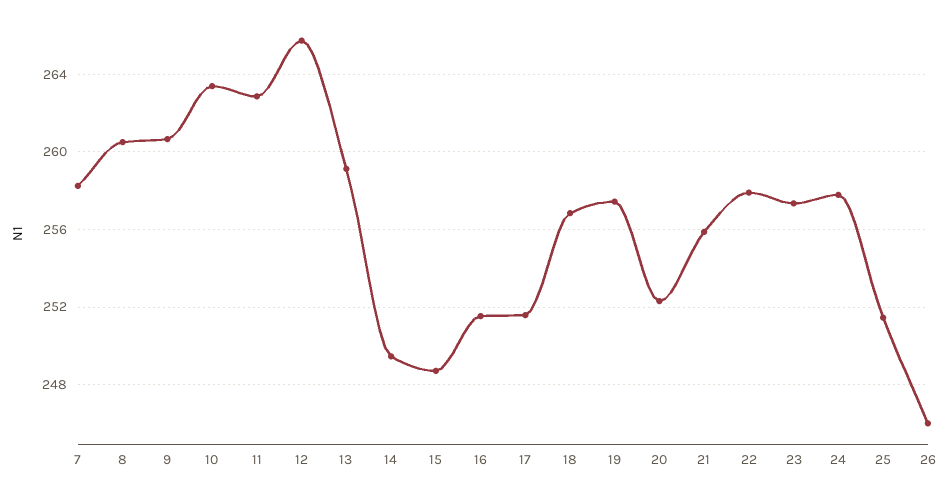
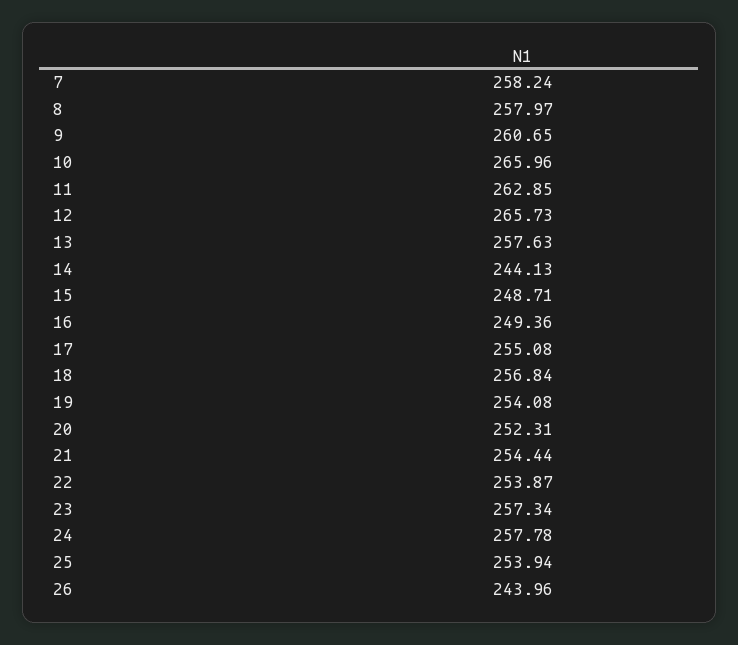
  {
    "7": 258.24,
-   "8": 260.5,
+   "8": 257.97,
    "9": 260.65,
-   "10": 263.5,
+   "10": 265.96,
    "11": 262.85,
    "12": 265.73,
-   "13": 259,
+   "13": 257.63,
-   "14": 249.5,
+   "14": 244.13,
    "15": 248.71,
-   "16": 251.5,
+   "16": 249.36,
-   "17": 251.5,
+   "17": 255.08,
    "18": 256.84,
-   "19": 257.5,
+   "19": 254.08,
    "20": 252.31,
-   "21": 256,
+   "21": 254.44,
-   "22": 258,
+   "22": 253.87,
    "23": 257.34,
    "24": 257.78,
-   "25": 251.5,
+   "25": 253.94,
-   "26": 246
+   "26": 243.96
  }

